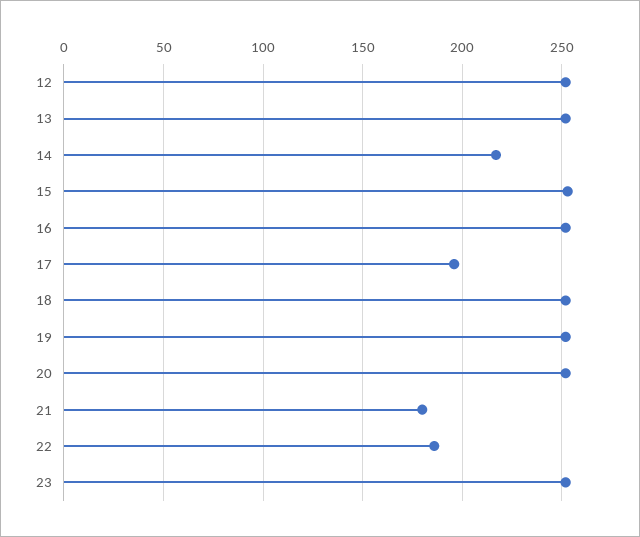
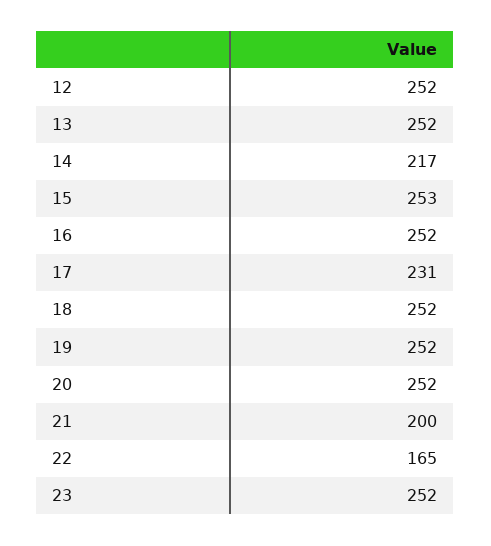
  {
    "12": 252,
    "13": 252,
    "14": 217,
    "15": 253,
    "16": 252,
-   "17": 195,
+   "17": 231,
    "18": 252,
    "19": 252,
    "20": 252,
-   "21": 180,
+   "21": 200,
-   "22": 185,
+   "22": 165,
    "23": 252
  }

